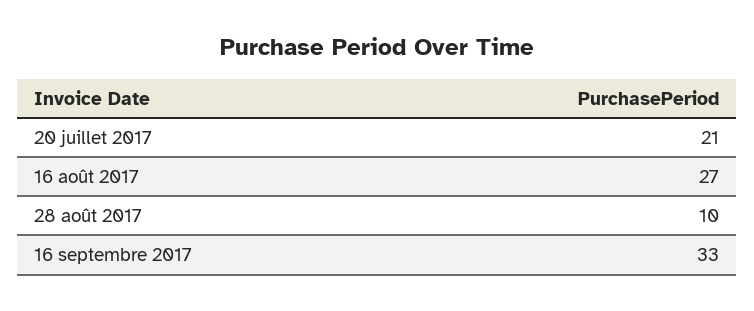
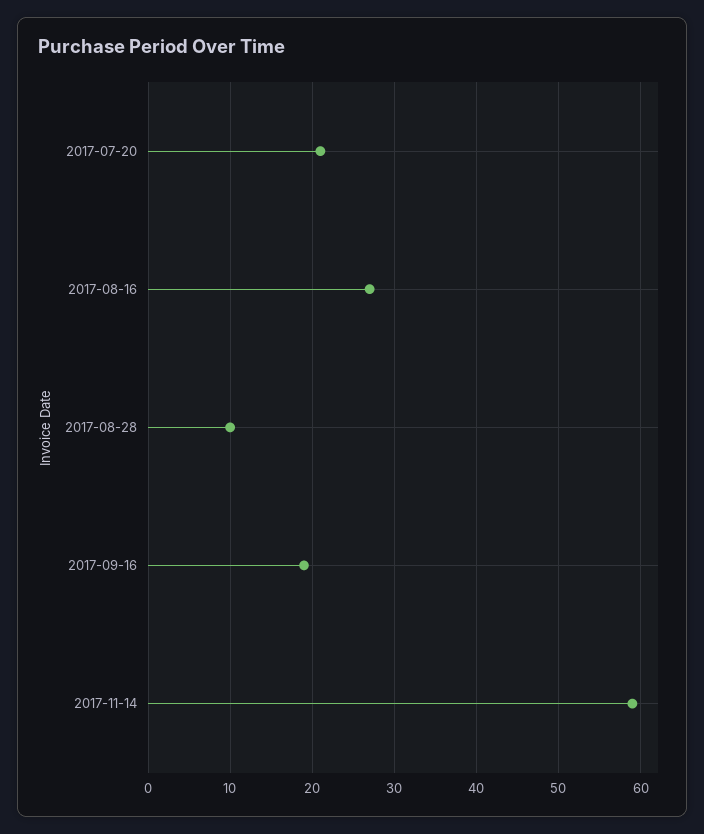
  {
    "20 juillet 2017": 21,
    "16 août 2017": 27,
    "28 août 2017": 10,
-   "16 septembre 2017": 33
+   "16 septembre 2017": 19,
+   "2017-11-14": 59
  }

